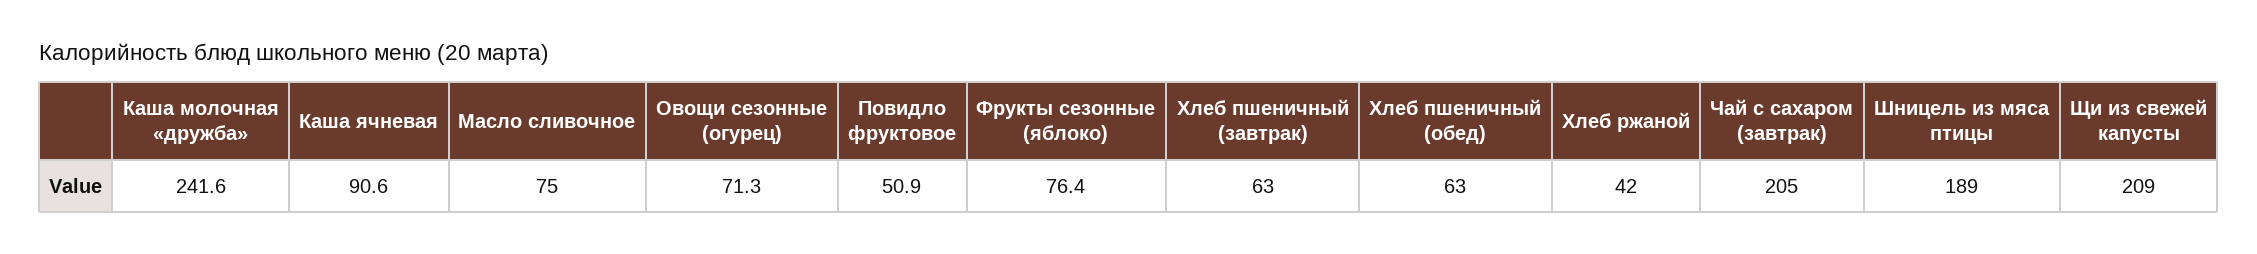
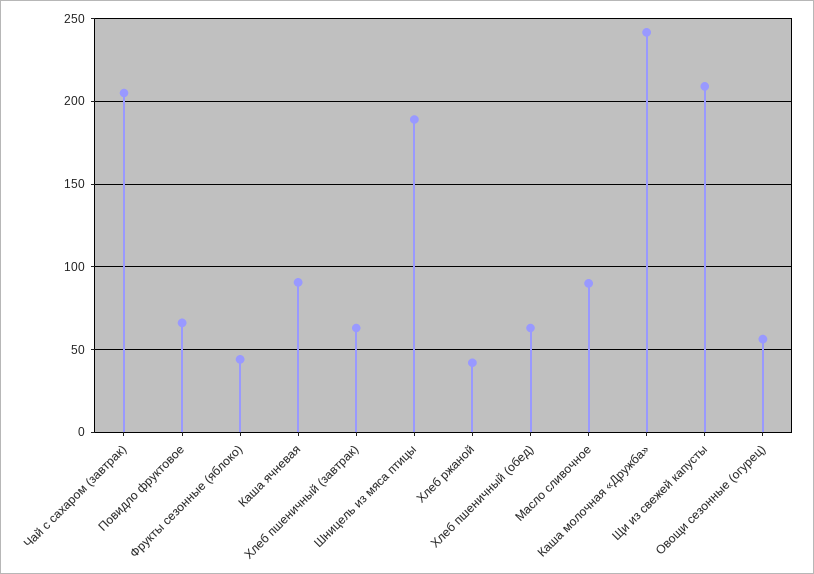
  {
    "Каша молочная «дружба»": 241.6,
    "Каша ячневая": 90.6,
-   "Масло сливочное": 75,
+   "Масло сливочное": 90,
-   "Овощи сезонные (огурец)": 71.3,
+   "Овощи сезонные (огурец)": 55,
-   "Повидло фруктовое": 50.9,
+   "Повидло фруктовое": 65,
-   "Фрукты сезонные (яблоко)": 76.4,
+   "Фрукты сезонные (яблоко)": 45,
    "Хлеб пшеничный (завтрак)": 63,
    "Хлеб пшеничный (обед)": 63,
    "Хлеб ржаной": 42,
    "Чай с сахаром (завтрак)": 205,
    "Шницель из мяса птицы": 189,
    "Щи из свежей капусты": 209
  }

